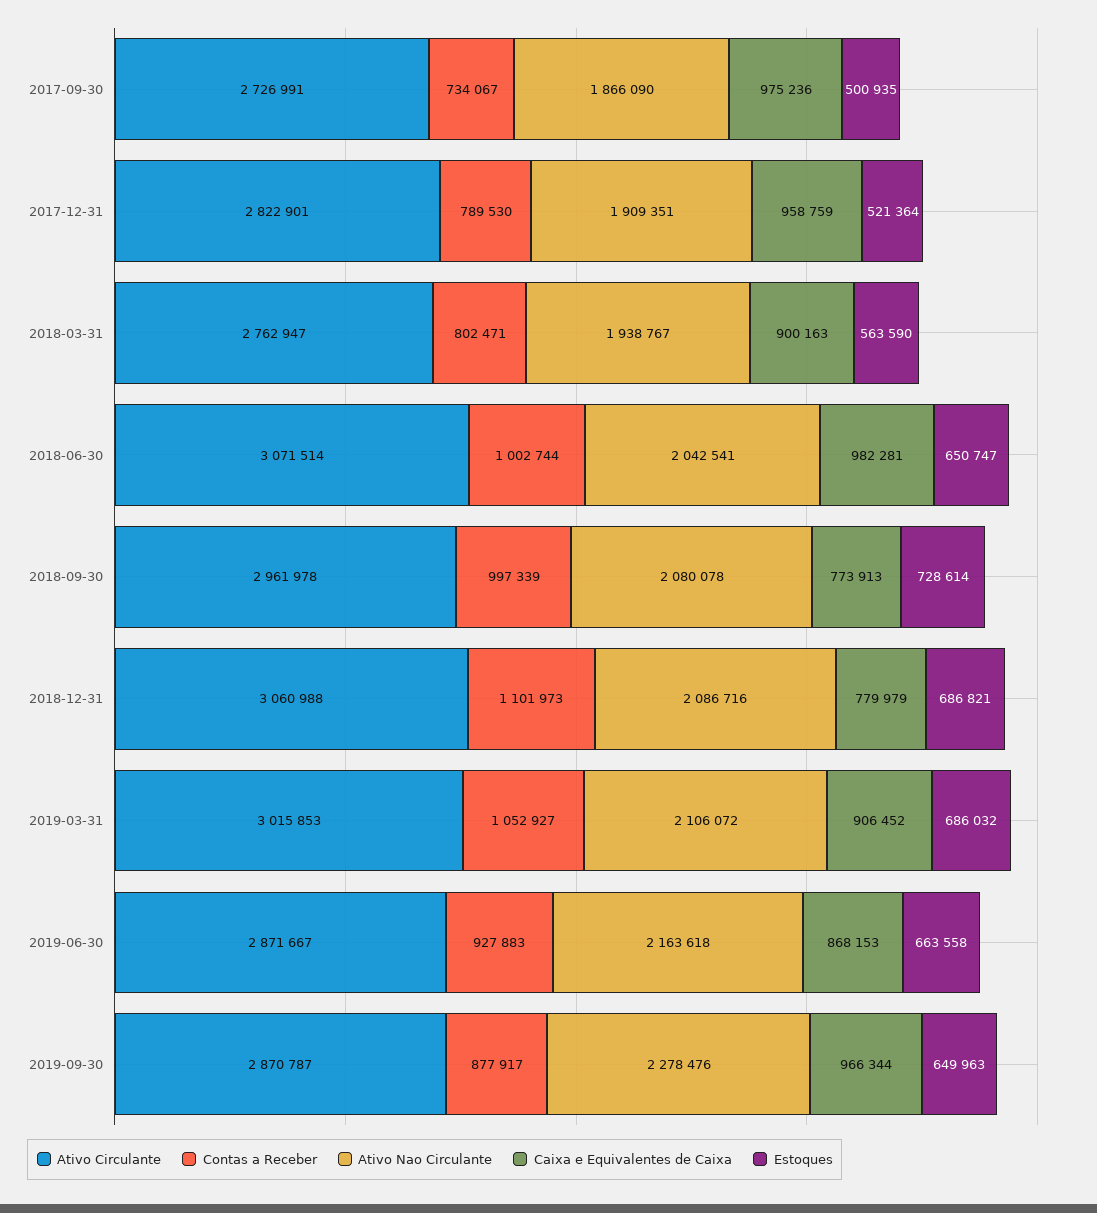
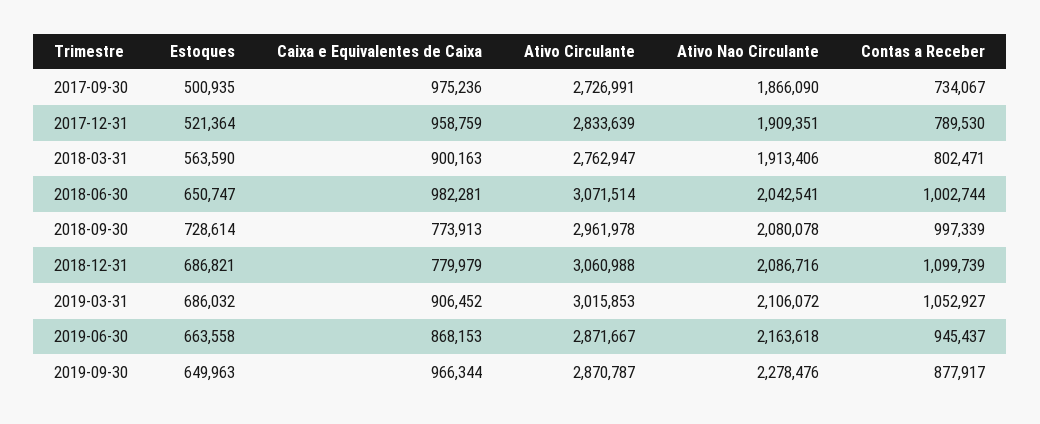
  {
    "Ativo Circulante": {
      "2017-09-30": 2726991,
-     "2017-12-31": 2822901,
+     "2017-12-31": 2833639,
      "2018-03-31": 2762947,
      "2018-06-30": 3071514,
      "2018-09-30": 2961978,
      "2018-12-31": 3060988,
      "2019-03-31": 3015853,
      "2019-06-30": 2871667,
      "2019-09-30": 2870787
    },
    "Contas a Receber": {
      "2017-09-30": 734067,
      "2017-12-31": 789530,
      "2018-03-31": 802471,
      "2018-06-30": 1002744,
      "2018-09-30": 997339,
-     "2018-12-31": 1101973,
+     "2018-12-31": 1099739,
      "2019-03-31": 1052927,
-     "2019-06-30": 927883,
+     "2019-06-30": 945437,
      "2019-09-30": 877917
    },
    "Ativo Nao Circulante": {
      "2017-09-30": 1866090,
      "2017-12-31": 1909351,
-     "2018-03-31": 1938767,
+     "2018-03-31": 1913406,
      "2018-06-30": 2042541,
      "2018-09-30": 2080078,
      "2018-12-31": 2086716,
      "2019-03-31": 2106072,
      "2019-06-30": 2163618,
      "2019-09-30": 2278476
    },
    "Caixa e Equivalentes de Caixa": {
      "2017-09-30": 975236,
      "2017-12-31": 958759,
      "2018-03-31": 900163,
      "2018-06-30": 982281,
      "2018-09-30": 773913,
      "2018-12-31": 779979,
      "2019-03-31": 906452,
      "2019-06-30": 868153,
      "2019-09-30": 966344
    },
    "Estoques": {
      "2017-09-30": 500935,
      "2017-12-31": 521364,
      "2018-03-31": 563590,
      "2018-06-30": 650747,
      "2018-09-30": 728614,
      "2018-12-31": 686821,
      "2019-03-31": 686032,
      "2019-06-30": 663558,
      "2019-09-30": 649963
    }
  }

